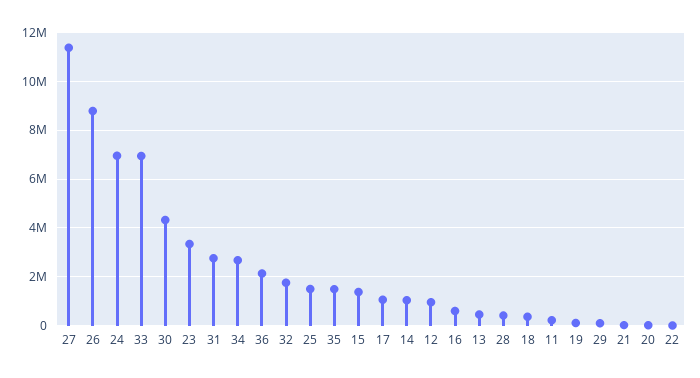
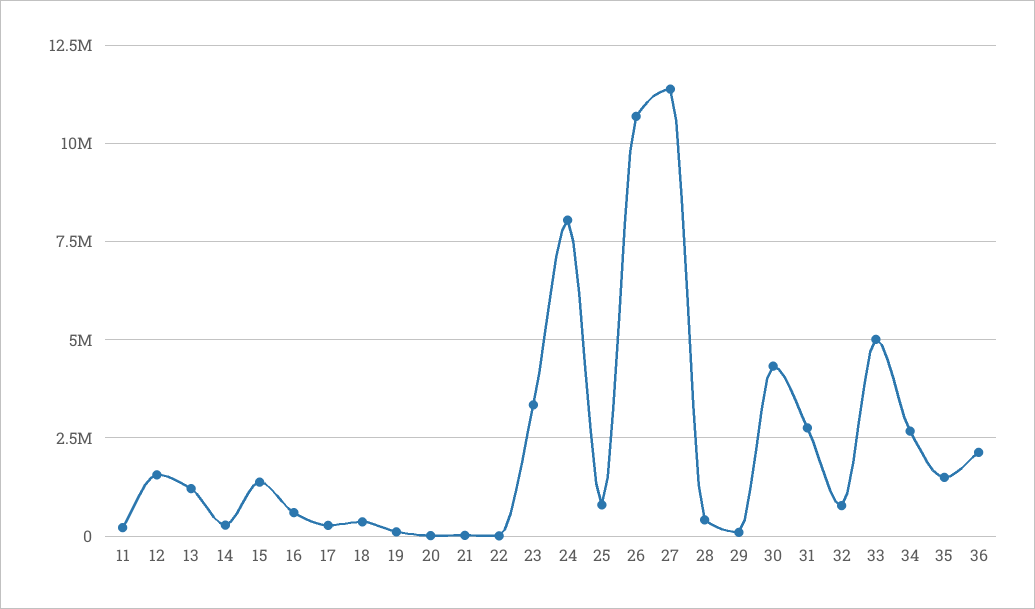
  {
    "27": 11500000,
-   "26": 8750000,
+   "26": 10750000,
-   "24": 7000000,
+   "24": 8000000,
-   "33": 7000000,
+   "33": 5000000,
    "30": 4250000,
    "23": 3250000,
    "31": 2750000,
    "34": 2750000,
    "36": 2250000,
-   "32": 1750000,
+   "32": 750000,
-   "25": 1500000,
+   "25": 750000,
    "35": 1500000,
    "15": 1500000,
-   "17": 1000000,
+   "17": 250000,
-   "14": 1000000,
+   "14": 250000,
-   "12": 1000000,
+   "12": 1500000,
    "16": 500000,
-   "13": 500000,
+   "13": 1250000,
    "28": 500000,
    "18": 250000,
    "11": 250000,
    "19": 0,
    "29": 0,
    "21": 0,
    "20": 0,
    "22": 0
  }

